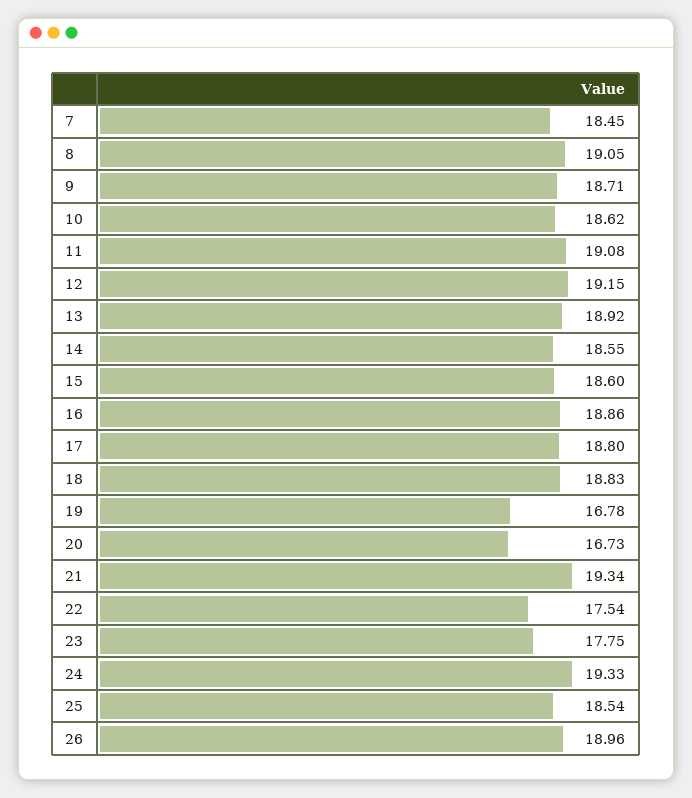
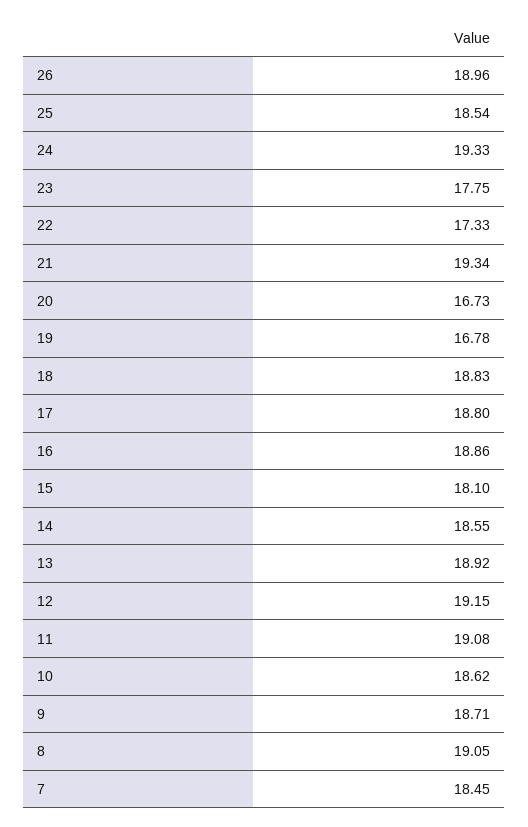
  {
    "7": 18.45,
    "8": 19.05,
    "9": 18.71,
    "10": 18.62,
    "11": 19.08,
    "12": 19.15,
    "13": 18.92,
    "14": 18.55,
-   "15": 18.6,
+   "15": 18.1,
    "16": 18.86,
    "17": 18.8,
    "18": 18.83,
    "19": 16.78,
    "20": 16.73,
    "21": 19.34,
-   "22": 17.54,
+   "22": 17.33,
    "23": 17.75,
    "24": 19.33,
    "25": 18.54,
    "26": 18.96
  }

